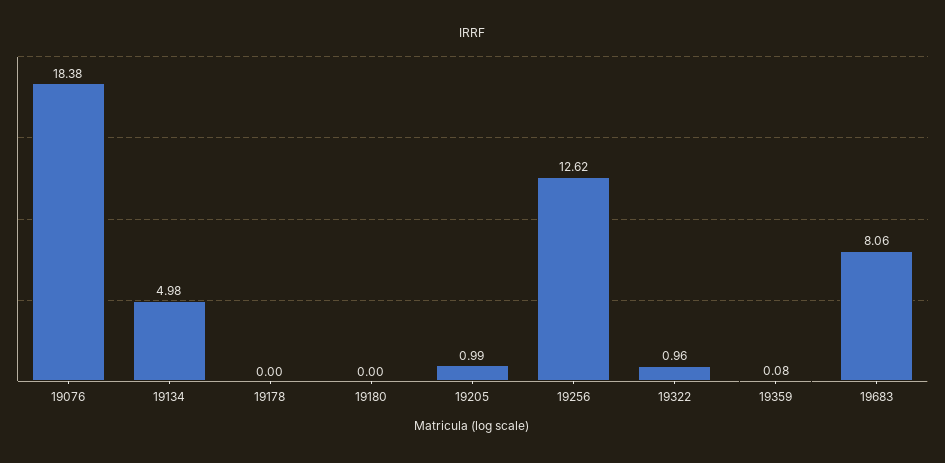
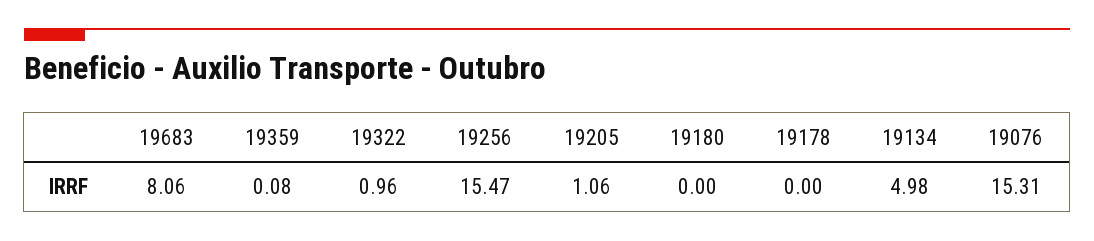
  {
-   "19076": 18.38,
+   "19076": 15.31,
    "19134": 4.98,
    "19178": 0,
    "19180": 0,
-   "19205": 0.99,
+   "19205": 1.06,
-   "19256": 12.62,
+   "19256": 15.47,
    "19322": 0.96,
    "19359": 0.08,
    "19683": 8.06
  }

